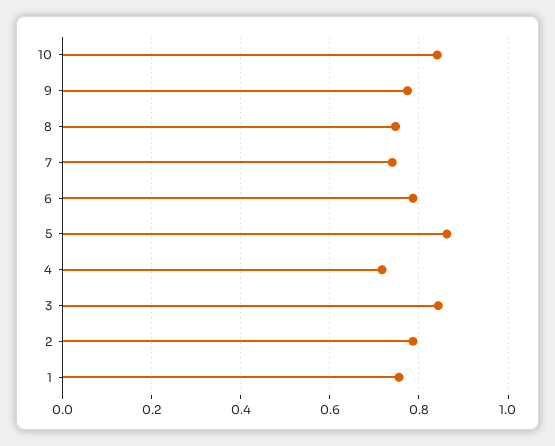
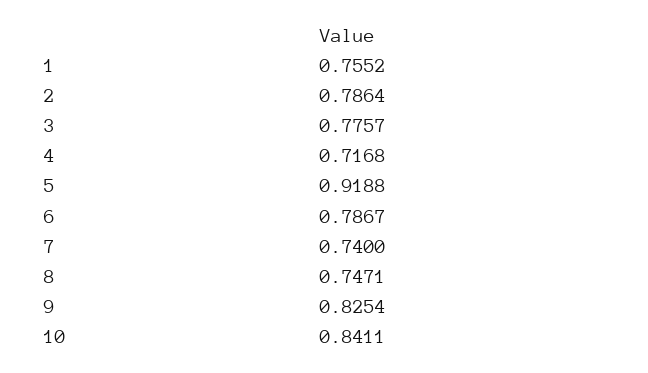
  {
    "10": 0.8411,
-   "9": 0.78,
+   "9": 0.8254,
    "8": 0.7471,
    "7": 0.74,
    "6": 0.7867,
-   "5": 0.86,
+   "5": 0.9188,
    "4": 0.7168,
-   "3": 0.84,
+   "3": 0.7757,
    "2": 0.7864,
    "1": 0.7552
  }

